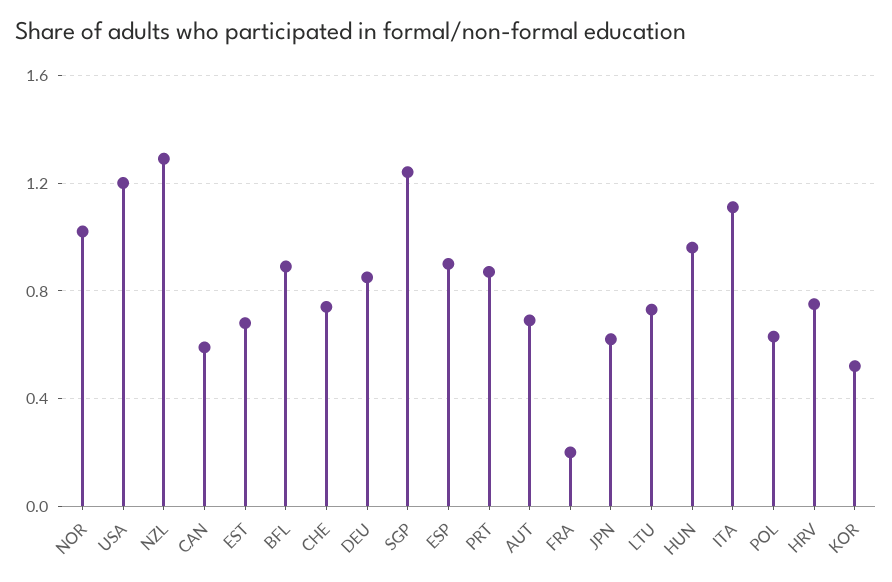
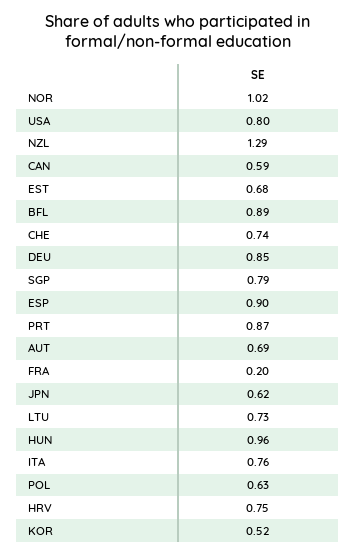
  {
    "NOR": 1.02,
-   "USA": 1.2,
+   "USA": 0.8,
    "NZL": 1.29,
    "CAN": 0.59,
    "EST": 0.68,
    "BFL": 0.89,
    "CHE": 0.74,
    "DEU": 0.85,
-   "SGP": 1.25,
+   "SGP": 0.79,
    "ESP": 0.9,
    "PRT": 0.87,
    "AUT": 0.69,
    "FRA": 0.2,
    "JPN": 0.62,
    "LTU": 0.73,
    "HUN": 0.96,
-   "ITA": 1.1,
+   "ITA": 0.76,
    "POL": 0.63,
    "HRV": 0.75,
    "KOR": 0.52
  }

